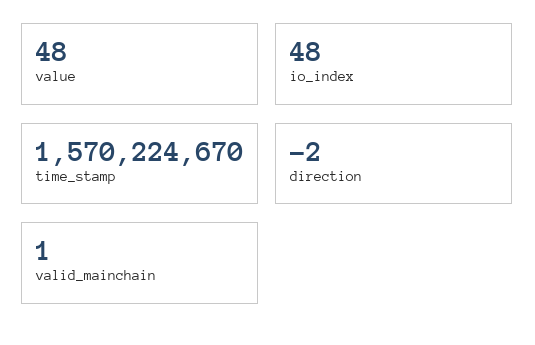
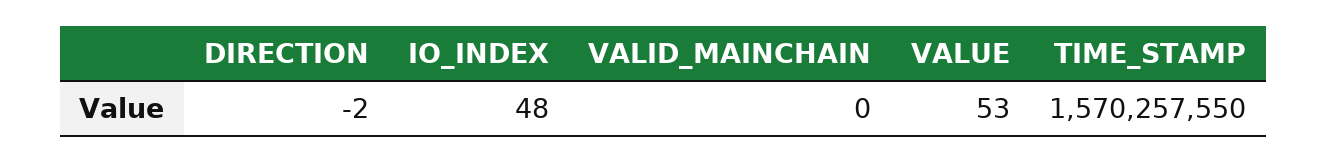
  {
-   "value": 48,
+   "value": 53,
    "io_index": 48,
-   "time_stamp": 1570224670,
+   "time_stamp": 1570257550,
    "direction": -2,
-   "valid_mainchain": 1
+   "valid_mainchain": 0
  }

